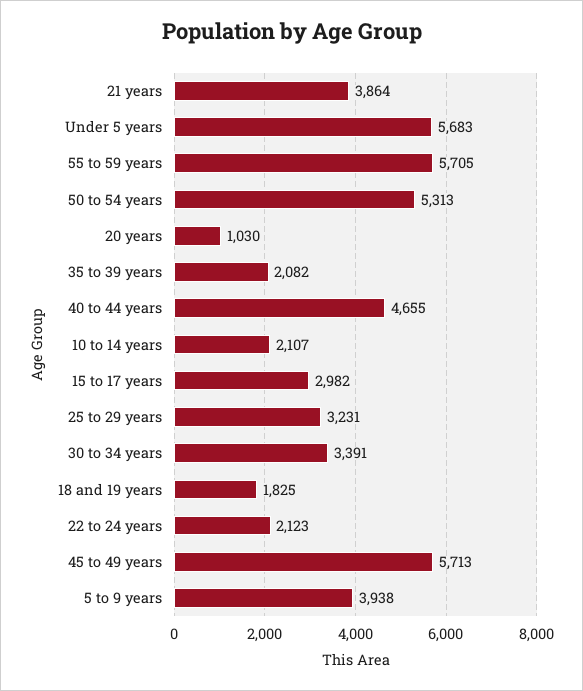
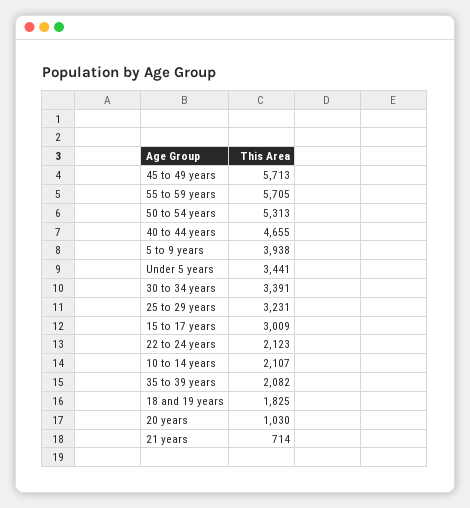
  {
-   "21 years": 3864,
+   "21 years": 714,
-   "Under 5 years": 5683,
+   "Under 5 years": 3441,
    "55 to 59 years": 5705,
    "50 to 54 years": 5313,
    "20 years": 1030,
    "35 to 39 years": 2082,
    "40 to 44 years": 4655,
    "10 to 14 years": 2107,
-   "15 to 17 years": 2982,
+   "15 to 17 years": 3009,
    "25 to 29 years": 3231,
    "30 to 34 years": 3391,
    "18 and 19 years": 1825,
    "22 to 24 years": 2123,
    "45 to 49 years": 5713,
    "5 to 9 years": 3938
  }

